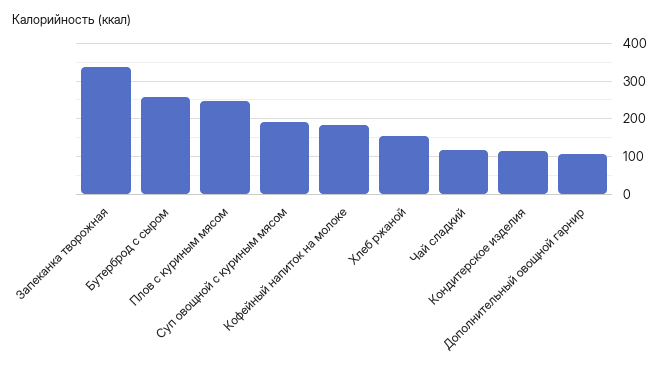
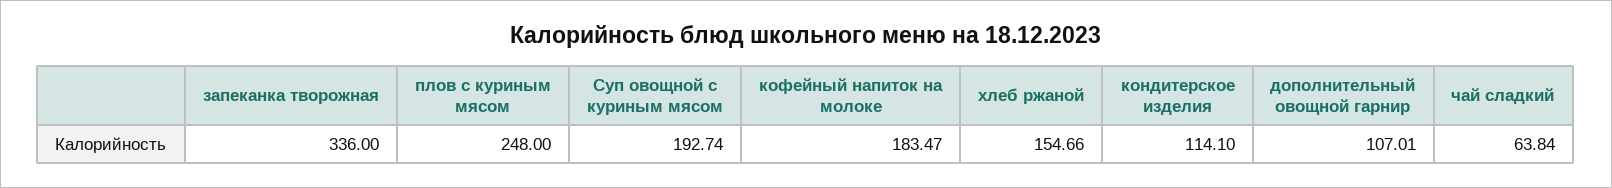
  {
    "Запеканка творожная": 336,
-   "Бутерброд с сыром": 260,
    "Плов с куриным мясом": 248,
    "Суп овощной с куриным мясом": 192.74,
    "Кофейный напиток на молоке": 183.47,
    "Хлеб ржаной": 154.66,
-   "Чай сладкий": 120,
+   "Чай сладкий": 63.84,
    "Кондитерское изделия": 114.1,
    "Дополнительный овощной гарнир": 107.01
  }

